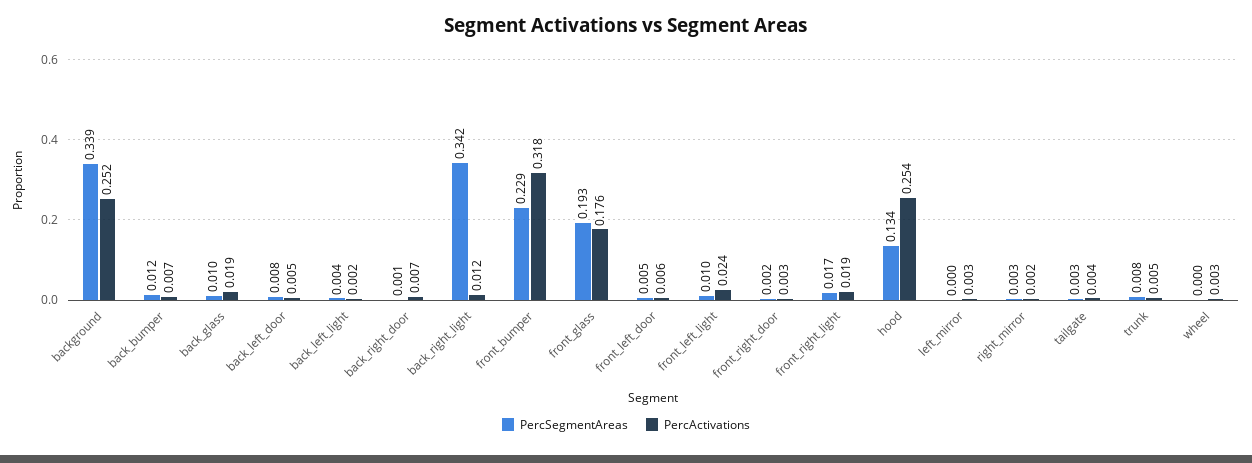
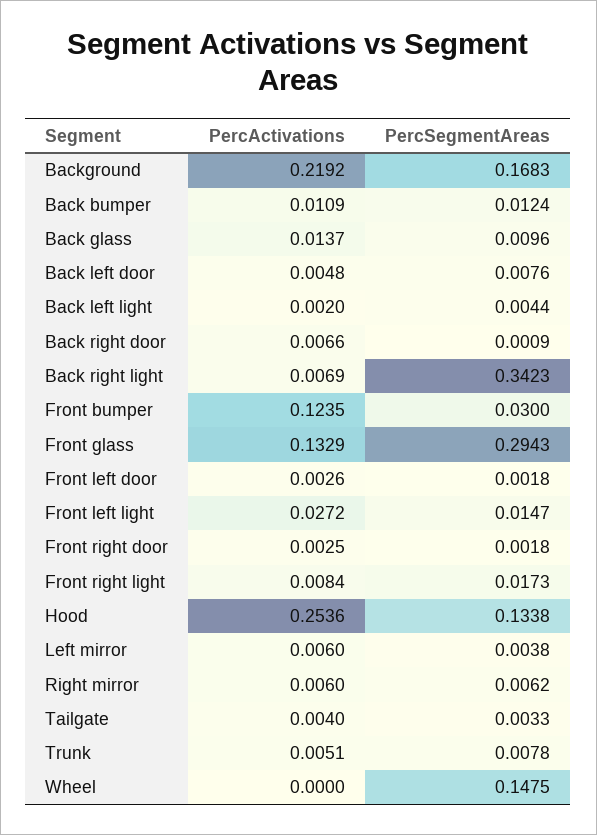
  {
    "PercSegmentAreas": {
-     "background": 0.339,
+     "background": 0.1683,
      "back_bumper": 0.0124,
      "back_glass": 0.0096,
      "back_left_door": 0.0076,
      "back_left_light": 0.0044,
      "back_right_door": 0.0009,
      "back_right_light": 0.3423,
-     "front_bumper": 0.229,
+     "front_bumper": 0.03,
-     "front_glass": 0.193,
+     "front_glass": 0.2943,
-     "front_left_door": 0.005,
+     "front_left_door": 0.0018,
-     "front_left_light": 0.01,
+     "front_left_light": 0.0147,
      "front_right_door": 0.0018,
      "front_right_light": 0.0173,
      "hood": 0.1338,
-     "left_mirror": 0,
+     "left_mirror": 0.0038,
-     "right_mirror": 0.003,
+     "right_mirror": 0.0062,
      "tailgate": 0.0033,
      "trunk": 0.0078,
-     "wheel": 0
+     "wheel": 0.1475
    },
    "PercActivations": {
-     "background": 0.252,
+     "background": 0.2192,
-     "back_bumper": 0.007,
+     "back_bumper": 0.0109,
-     "back_glass": 0.019,
+     "back_glass": 0.0137,
      "back_left_door": 0.0048,
      "back_left_light": 0.002,
      "back_right_door": 0.0066,
-     "back_right_light": 0.012,
+     "back_right_light": 0.0069,
-     "front_bumper": 0.318,
+     "front_bumper": 0.1235,
-     "front_glass": 0.176,
+     "front_glass": 0.1329,
-     "front_left_door": 0.006,
+     "front_left_door": 0.0026,
-     "front_left_light": 0.024,
+     "front_left_light": 0.0272,
      "front_right_door": 0.0025,
-     "front_right_light": 0.019,
+     "front_right_light": 0.0084,
      "hood": 0.2536,
-     "left_mirror": 0.003,
+     "left_mirror": 0.006,
-     "right_mirror": 0.002,
+     "right_mirror": 0.006,
      "tailgate": 0.004,
      "trunk": 0.0051,
-     "wheel": 0.003
+     "wheel": 0
    }
  }

